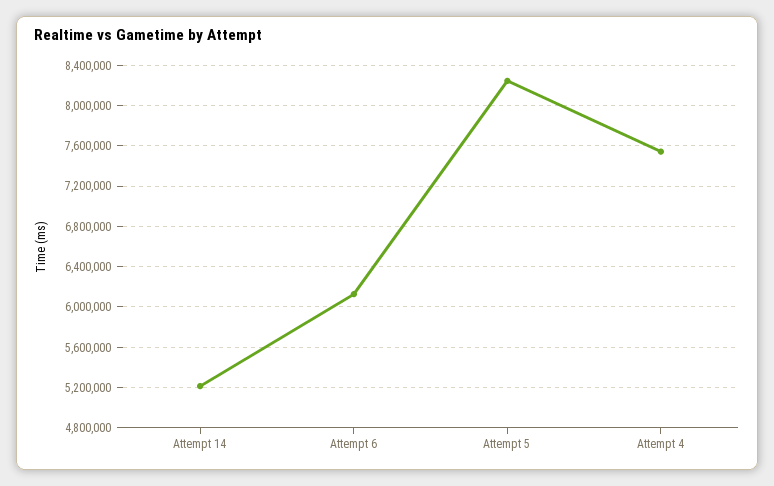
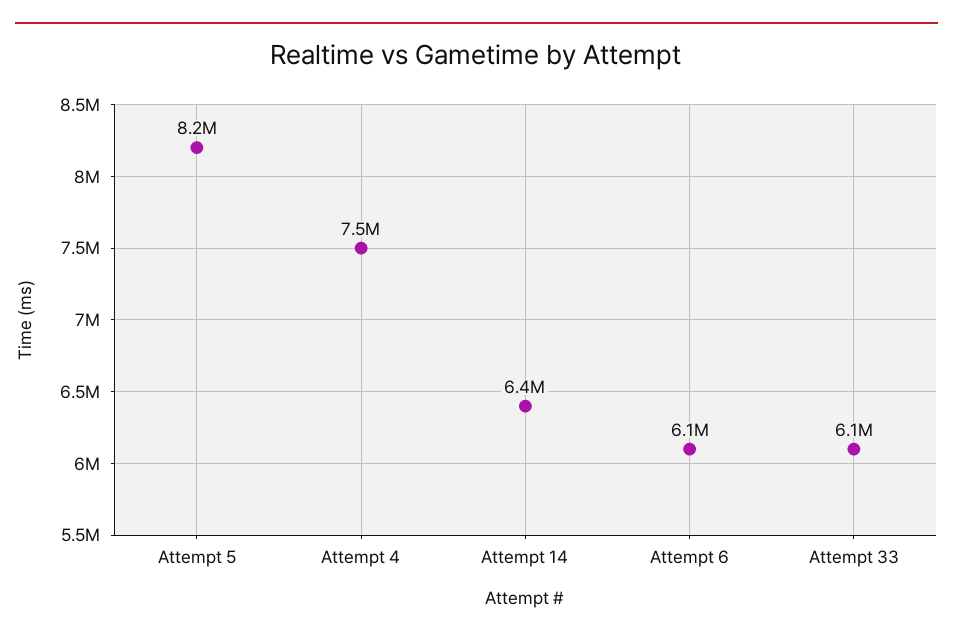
  {
-   "Attempt 14": 5200000,
+   "Attempt 14": 6400000,
    "Attempt 6": 6100000,
    "Attempt 5": 8200000,
-   "Attempt 4": 7500000
+   "Attempt 4": 7500000,
+   "Attempt 33": 6100000
  }

